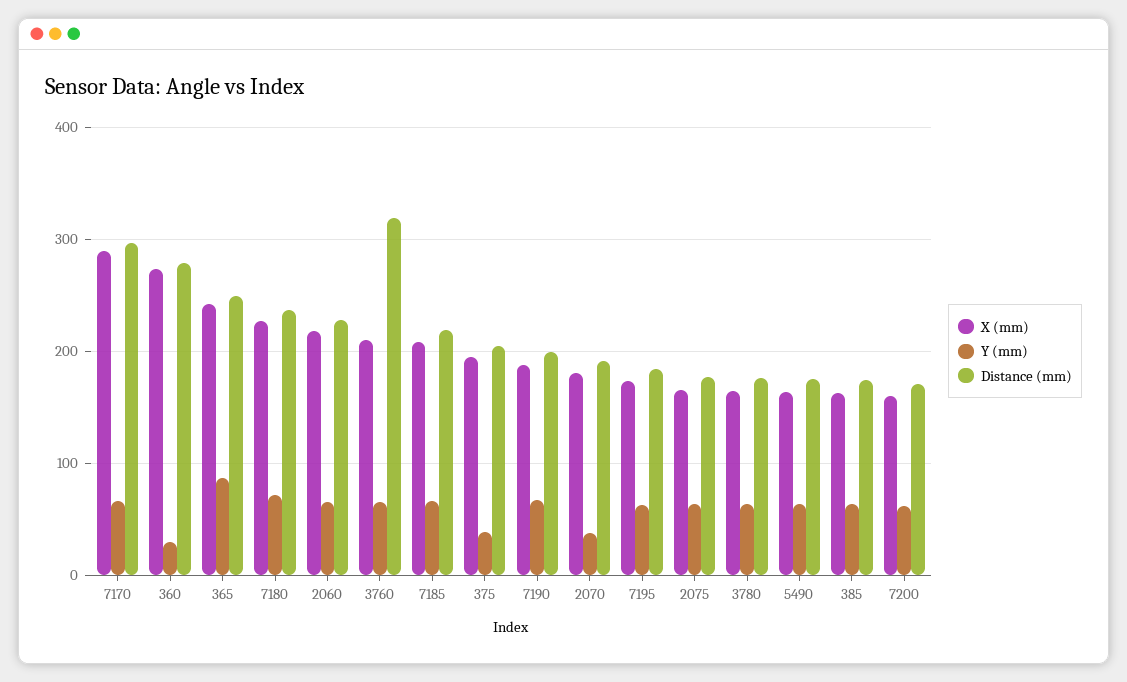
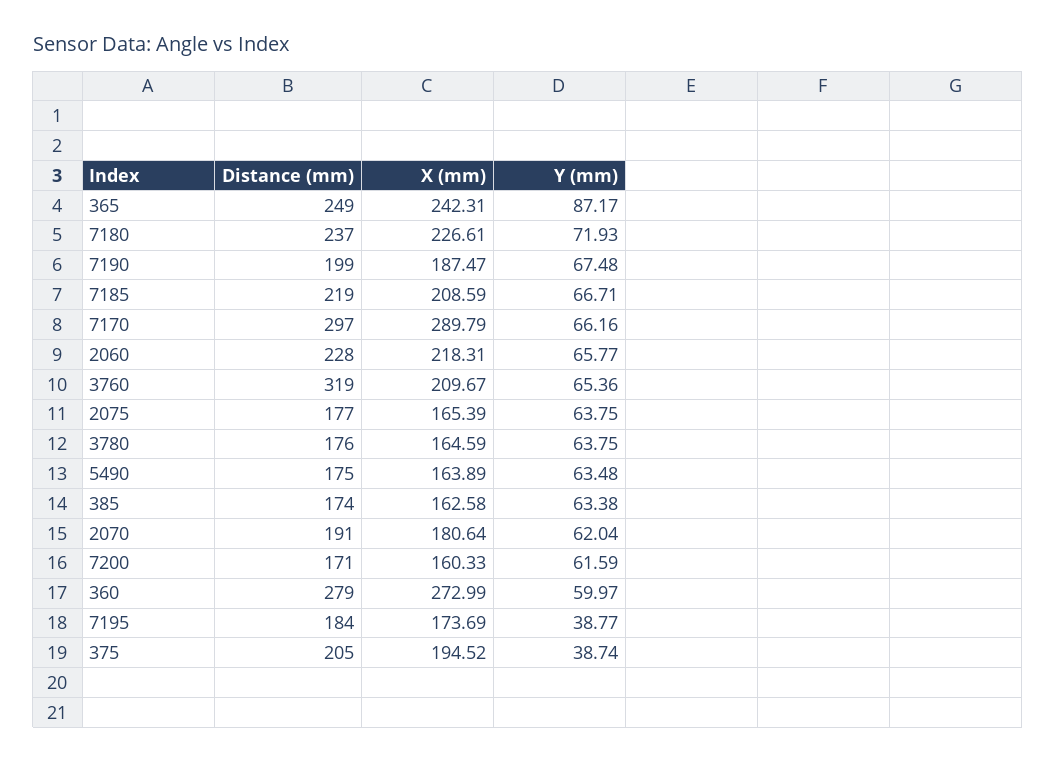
  {
    "X (mm)": {
      "7170": 289.79,
      "360": 272.99,
      "365": 242.31,
      "7180": 226.61,
      "2060": 218.31,
      "3760": 209.67,
      "7185": 208.59,
      "375": 194.52,
      "7190": 187.47,
      "2070": 180.64,
      "7195": 173.69,
      "2075": 165.39,
      "3780": 164.59,
      "5490": 163.89,
      "385": 162.58,
      "7200": 160.33
    },
    "Y (mm)": {
      "7170": 66.16,
-     "360": 30,
+     "360": 59.97,
      "365": 87.17,
      "7180": 71.93,
      "2060": 65.77,
      "3760": 65.36,
      "7185": 66.71,
      "375": 38.74,
      "7190": 67.48,
-     "2070": 40,
+     "2070": 62.04,
-     "7195": 60,
+     "7195": 38.77,
      "2075": 63.75,
      "3780": 63.75,
      "5490": 63.48,
      "385": 63.38,
      "7200": 61.59
    },
    "Distance (mm)": {
      "7170": 297,
      "360": 279,
      "365": 249,
      "7180": 237,
      "2060": 228,
      "3760": 319,
      "7185": 219,
      "375": 205,
      "7190": 199,
      "2070": 191,
      "7195": 184,
      "2075": 177,
      "3780": 176,
      "5490": 175,
      "385": 174,
      "7200": 171
    }
  }

